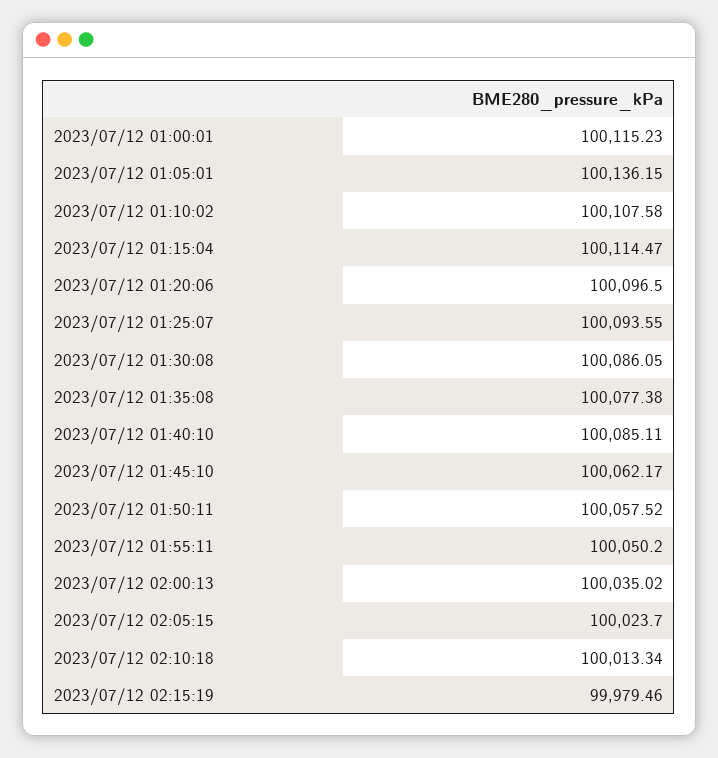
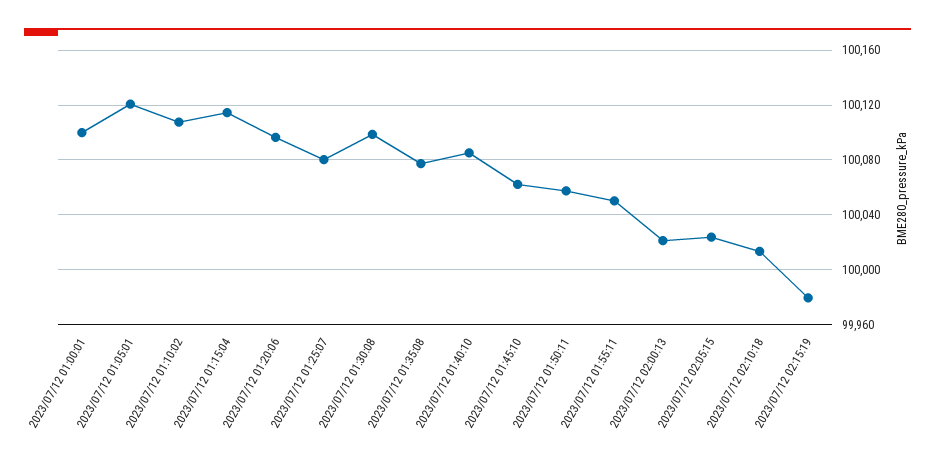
  {
-   "2023/07/12 01:00:01": 100115.23,
+   "2023/07/12 01:00:01": 100100,
-   "2023/07/12 01:05:01": 100136.15,
+   "2023/07/12 01:05:01": 100120,
    "2023/07/12 01:10:02": 100107.58,
    "2023/07/12 01:15:04": 100114.47,
    "2023/07/12 01:20:06": 100096.5,
-   "2023/07/12 01:25:07": 100093.55,
+   "2023/07/12 01:25:07": 100080,
-   "2023/07/12 01:30:08": 100086.05,
+   "2023/07/12 01:30:08": 100100,
    "2023/07/12 01:35:08": 100077.38,
    "2023/07/12 01:40:10": 100085.11,
    "2023/07/12 01:45:10": 100062.17,
    "2023/07/12 01:50:11": 100057.52,
    "2023/07/12 01:55:11": 100050.2,
-   "2023/07/12 02:00:13": 100035.02,
+   "2023/07/12 02:00:13": 100020,
    "2023/07/12 02:05:15": 100023.7,
    "2023/07/12 02:10:18": 100013.34,
    "2023/07/12 02:15:19": 99979.46
  }

